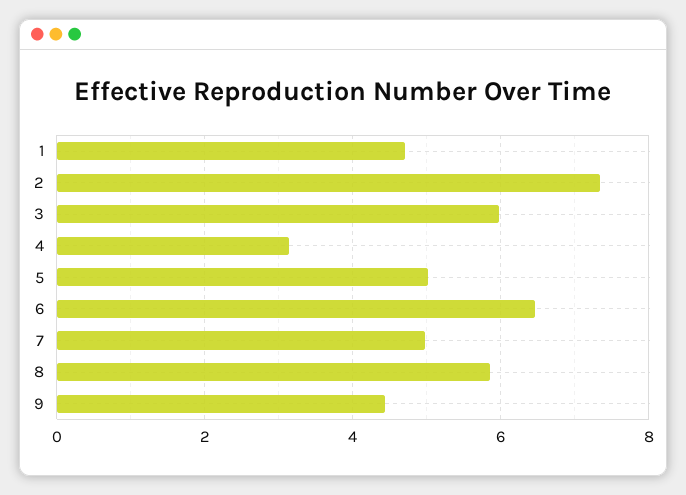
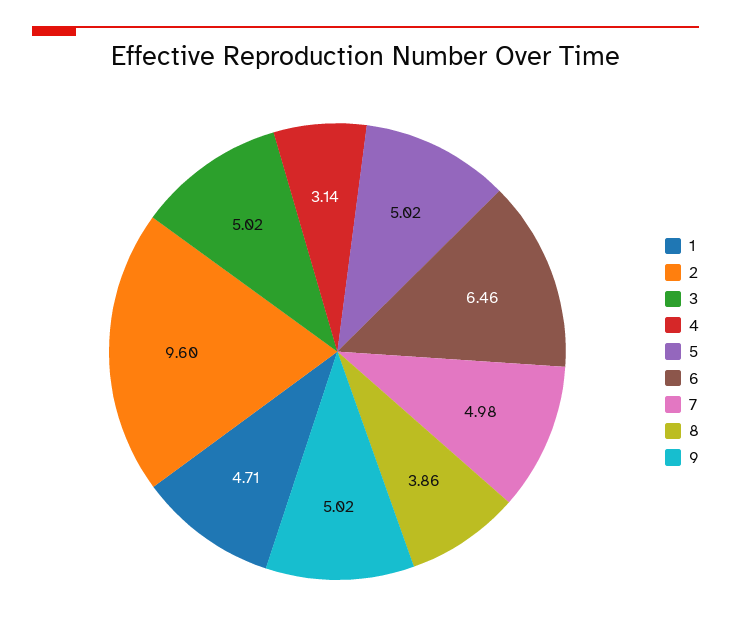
  {
    "1": 4.71,
-   "2": 7.4,
+   "2": 9.6,
-   "3": 6,
+   "3": 5.02,
    "4": 3.14,
    "5": 5.02,
    "6": 6.46,
    "7": 4.98,
-   "8": 5.8,
+   "8": 3.86,
-   "9": 4.4
+   "9": 5.02
  }

